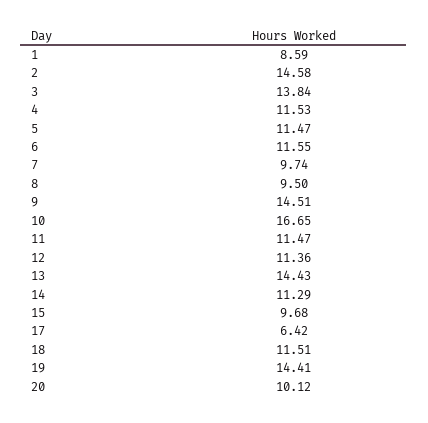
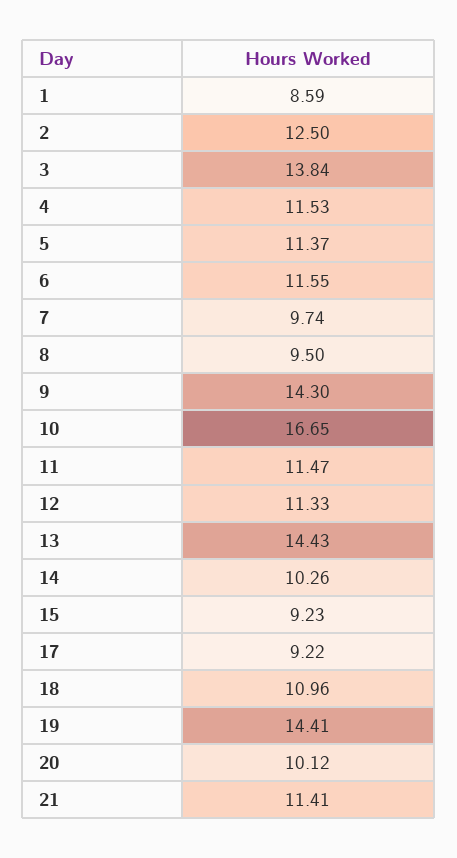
  {
    "1": 8.59,
-   "2": 14.58,
+   "2": 12.5,
    "3": 13.84,
    "4": 11.53,
-   "5": 11.47,
+   "5": 11.37,
    "6": 11.55,
    "7": 9.74,
    "8": 9.5,
-   "9": 14.51,
+   "9": 14.3,
    "10": 16.65,
    "11": 11.47,
-   "12": 11.36,
+   "12": 11.33,
    "13": 14.43,
-   "14": 11.29,
+   "14": 10.26,
-   "15": 9.68,
+   "15": 9.23,
-   "17": 6.42,
+   "17": 9.22,
-   "18": 11.51,
+   "18": 10.96,
    "19": 14.41,
-   "20": 10.12
+   "20": 10.12,
+   "21": 11.41
  }

